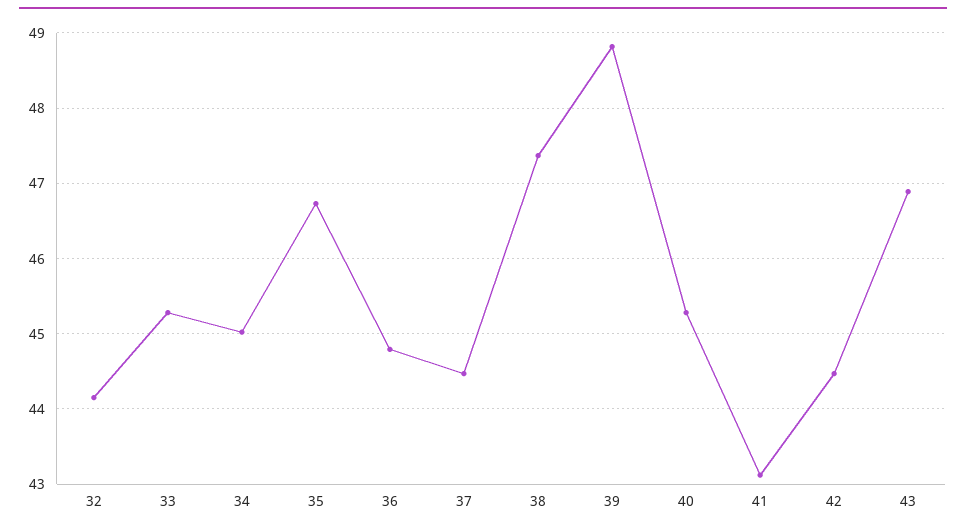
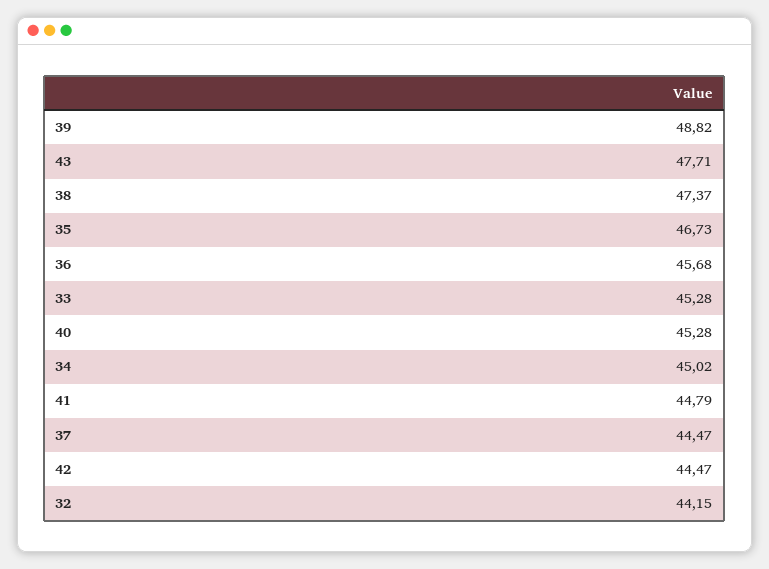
  {
    "32": 44.15,
    "33": 45.28,
    "34": 45.02,
    "35": 46.73,
-   "36": 44.8,
+   "36": 45.68,
    "37": 44.47,
    "38": 47.37,
    "39": 48.82,
    "40": 45.28,
-   "41": 43.1,
+   "41": 44.79,
    "42": 44.47,
-   "43": 46.9
+   "43": 47.71
  }

